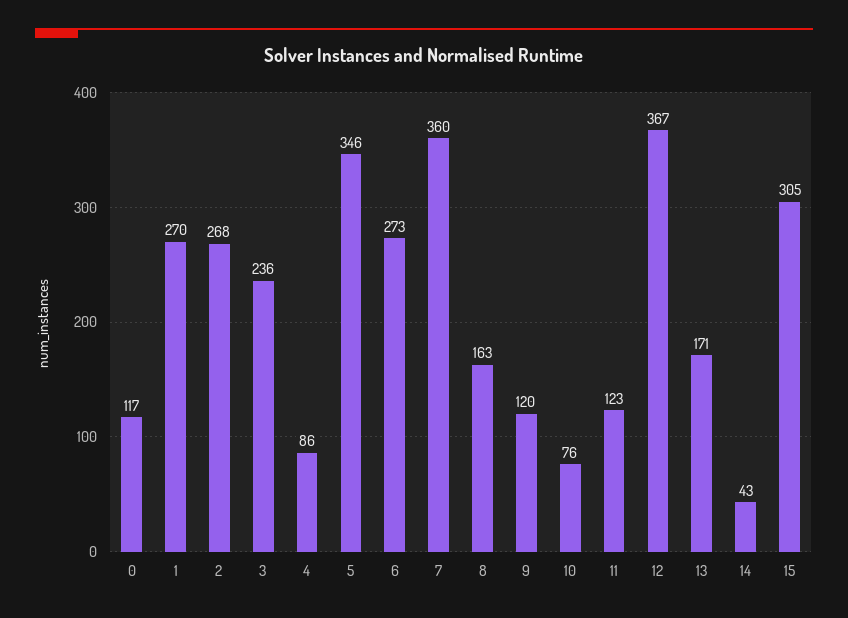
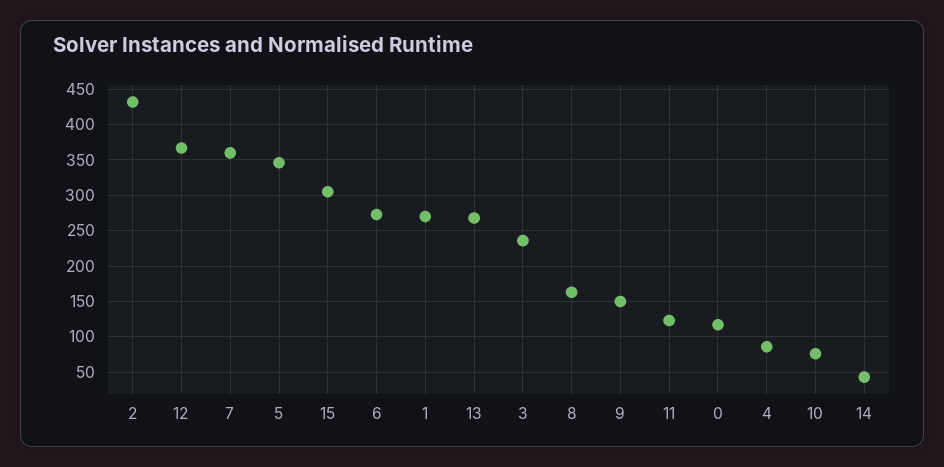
  {
    "0": 117,
    "1": 270,
-   "2": 268,
+   "2": 430,
    "3": 236,
    "4": 86,
    "5": 346,
    "6": 273,
    "7": 360,
    "8": 163,
-   "9": 120,
+   "9": 150,
    "10": 76,
    "11": 123,
    "12": 367,
-   "13": 171,
+   "13": 270,
    "14": 43,
    "15": 305
  }

